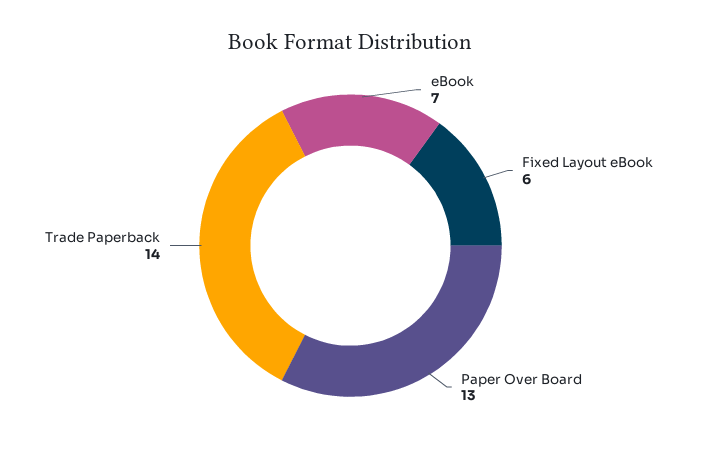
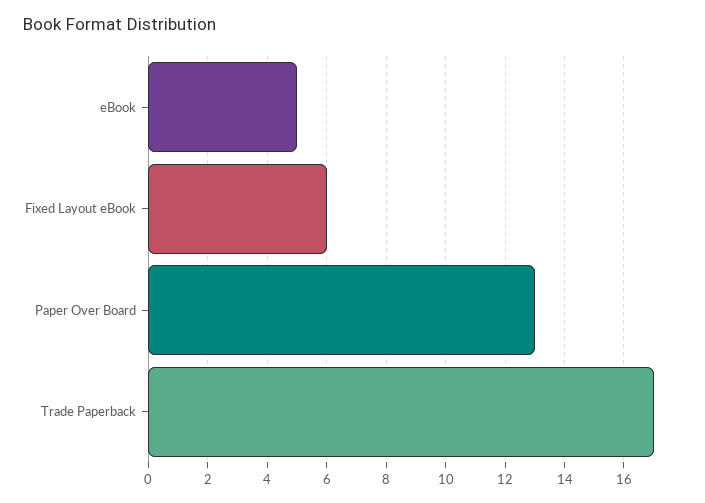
  {
-   "eBook": 7,
+   "eBook": 5,
    "Fixed Layout eBook": 6,
    "Paper Over Board": 13,
-   "Trade Paperback": 14
+   "Trade Paperback": 17
  }

